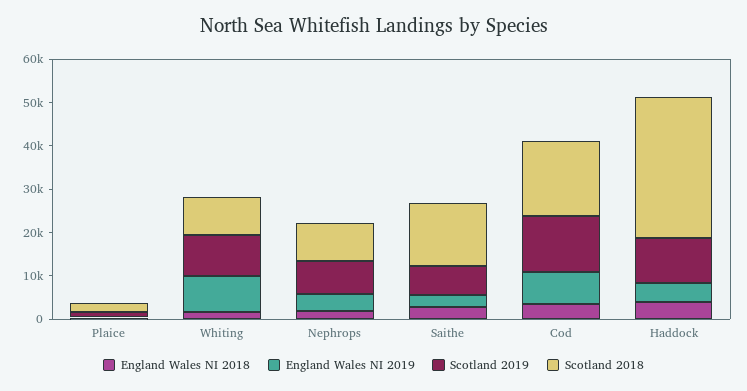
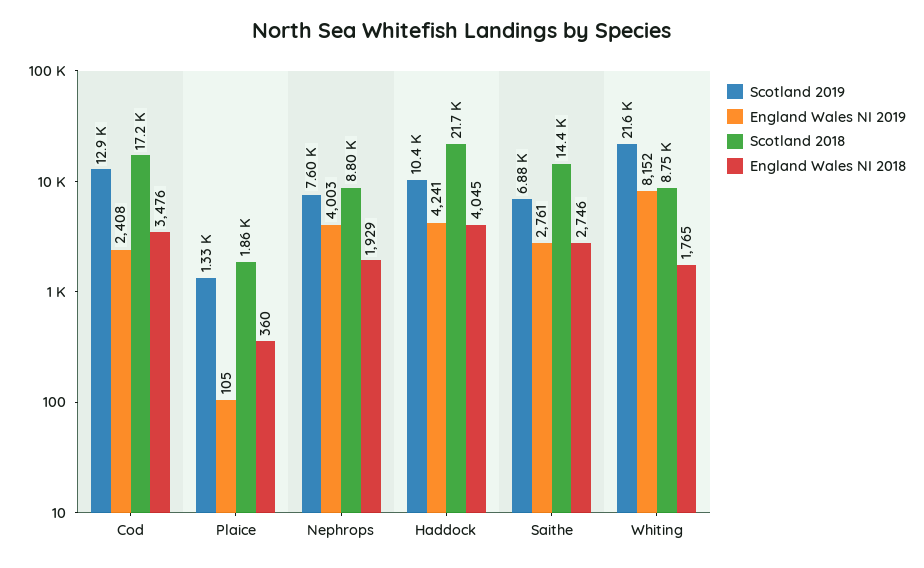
  {
    "England Wales NI 2018": {
      "Plaice": 360,
      "Whiting": 1765,
      "Nephrops": 1929,
      "Saithe": 2746,
      "Cod": 3476,
      "Haddock": 4045
    },
    "England Wales NI 2019": {
      "Plaice": 105,
      "Whiting": 8152,
      "Nephrops": 4003,
      "Saithe": 2761,
-     "Cod": 8000,
+     "Cod": 2408,
      "Haddock": 4241
    },
    "Scotland 2019": {
      "Plaice": 1330,
-     "Whiting": 10000,
+     "Whiting": 21600,
      "Nephrops": 7600,
      "Saithe": 6880,
      "Cod": 12900,
      "Haddock": 10400
    },
    "Scotland 2018": {
      "Plaice": 1860,
      "Whiting": 8750,
      "Nephrops": 8800,
      "Saithe": 14400,
      "Cod": 17200,
-     "Haddock": 32000
+     "Haddock": 21700
    }
  }

